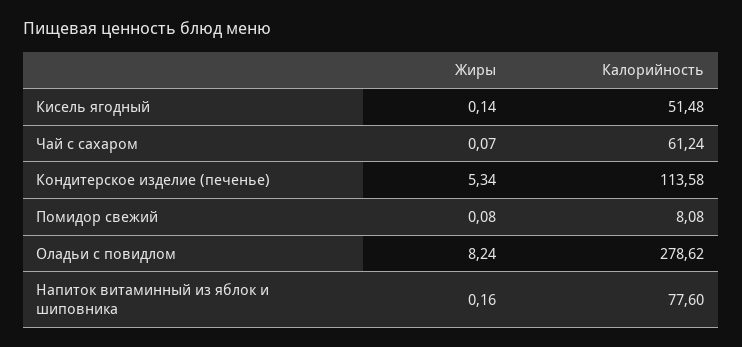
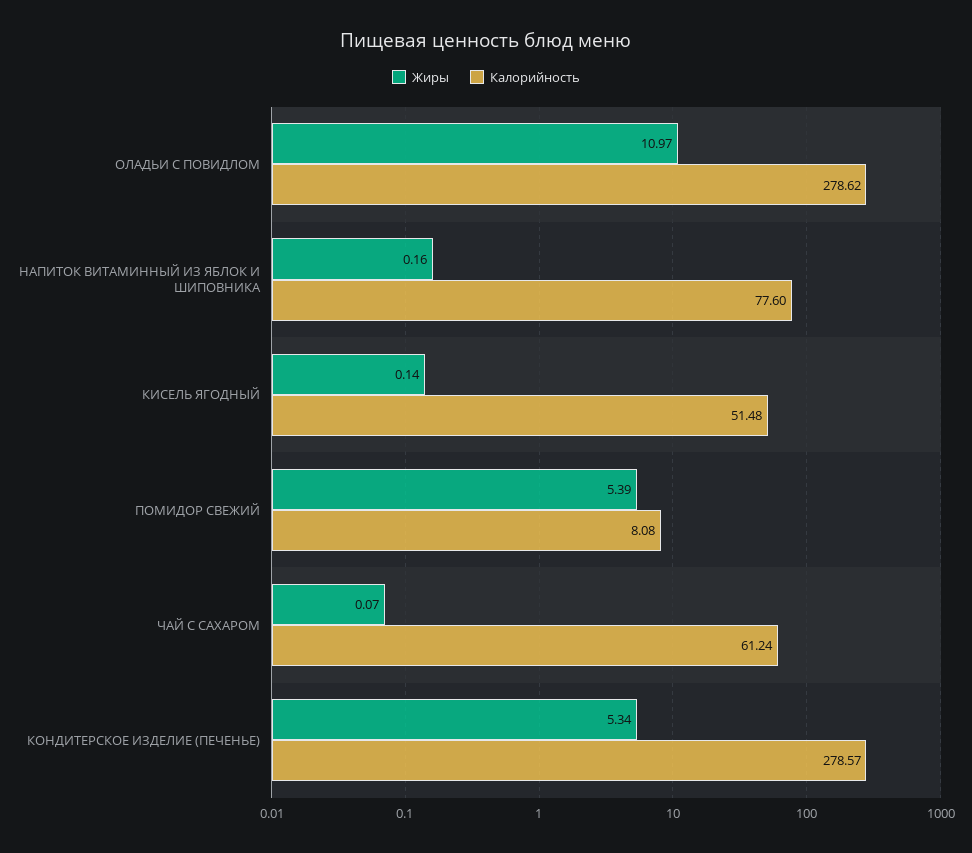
  {
    "Жиры": {
      "Кисель ягодный": 0.14,
      "Чай с сахаром": 0.07,
      "Кондитерское изделие (печенье)": 5.34,
-     "Помидор свежий": 0.08,
+     "Помидор свежий": 5.39,
-     "Оладьи с повидлом": 8.24,
+     "Оладьи с повидлом": 10.97,
      "Напиток витаминный из яблок и шиповника": 0.16
    },
    "Калорийность": {
      "Кисель ягодный": 51.48,
      "Чай с сахаром": 61.24,
-     "Кондитерское изделие (печенье)": 113.58,
+     "Кондитерское изделие (печенье)": 278.57,
      "Помидор свежий": 8.08,
      "Оладьи с повидлом": 278.62,
      "Напиток витаминный из яблок и шиповника": 77.6
    }
  }

